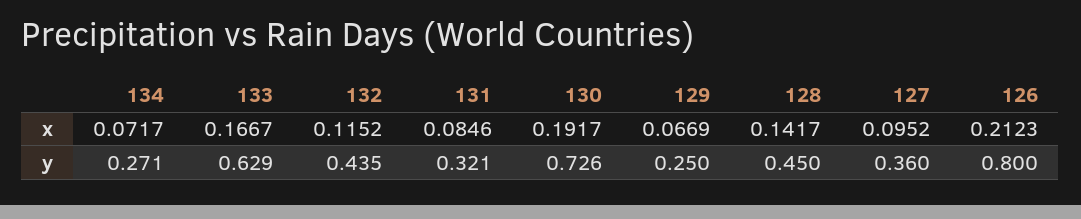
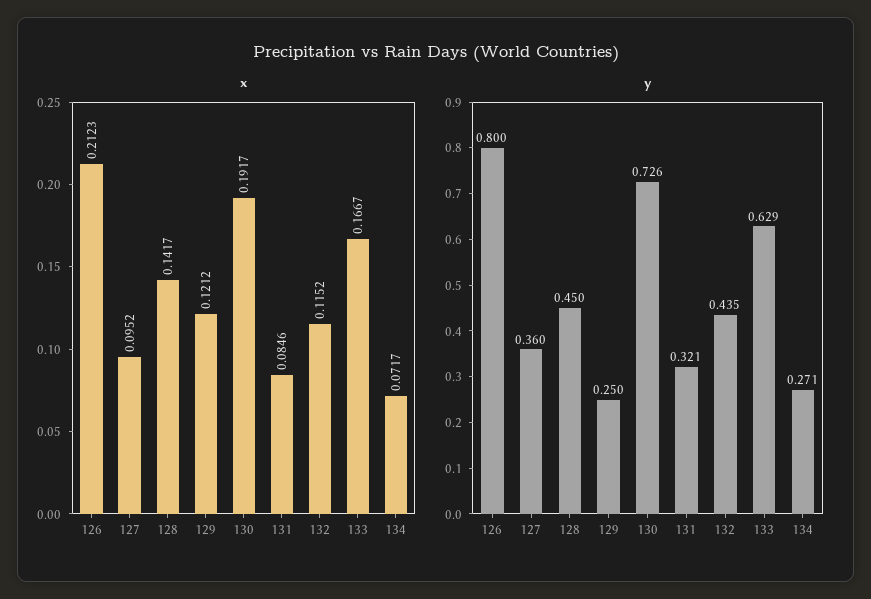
  {
    "x": {
      "134": 0.0717,
      "133": 0.1667,
      "132": 0.1152,
      "131": 0.0846,
      "130": 0.1917,
-     "129": 0.0669,
+     "129": 0.1212,
      "128": 0.1417,
      "127": 0.0952,
      "126": 0.2123
    },
    "y": {
      "134": 0.271,
      "133": 0.629,
      "132": 0.435,
      "131": 0.321,
      "130": 0.726,
      "129": 0.25,
      "128": 0.45,
      "127": 0.36,
      "126": 0.8
    }
  }

